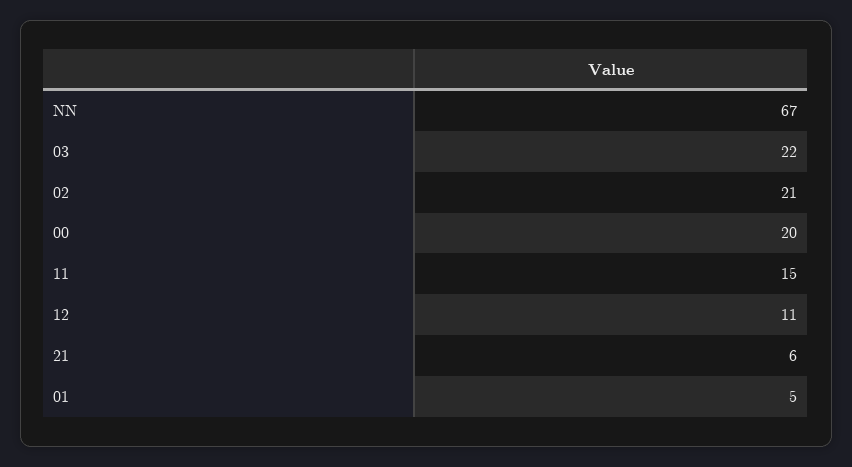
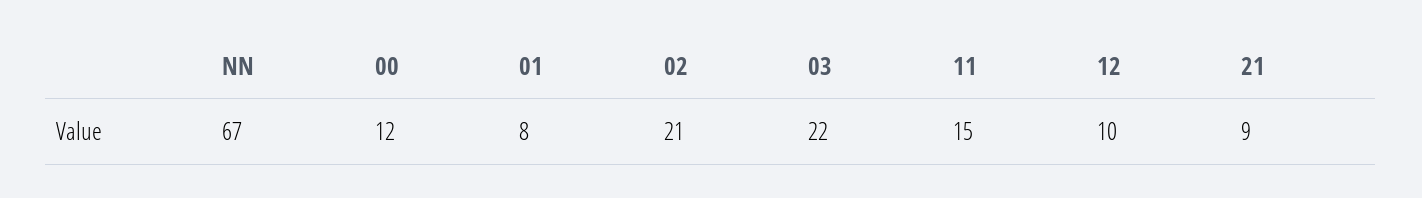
  {
    "NN": 67,
    "03": 22,
    "02": 21,
-   "00": 20,
+   "00": 12,
    "11": 15,
-   "12": 11,
+   "12": 10,
-   "21": 6,
+   "21": 9,
-   "01": 5
+   "01": 8
  }

